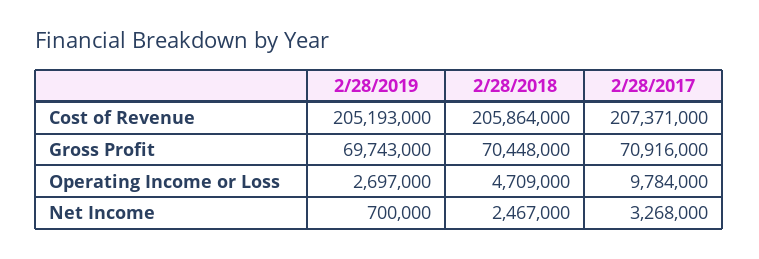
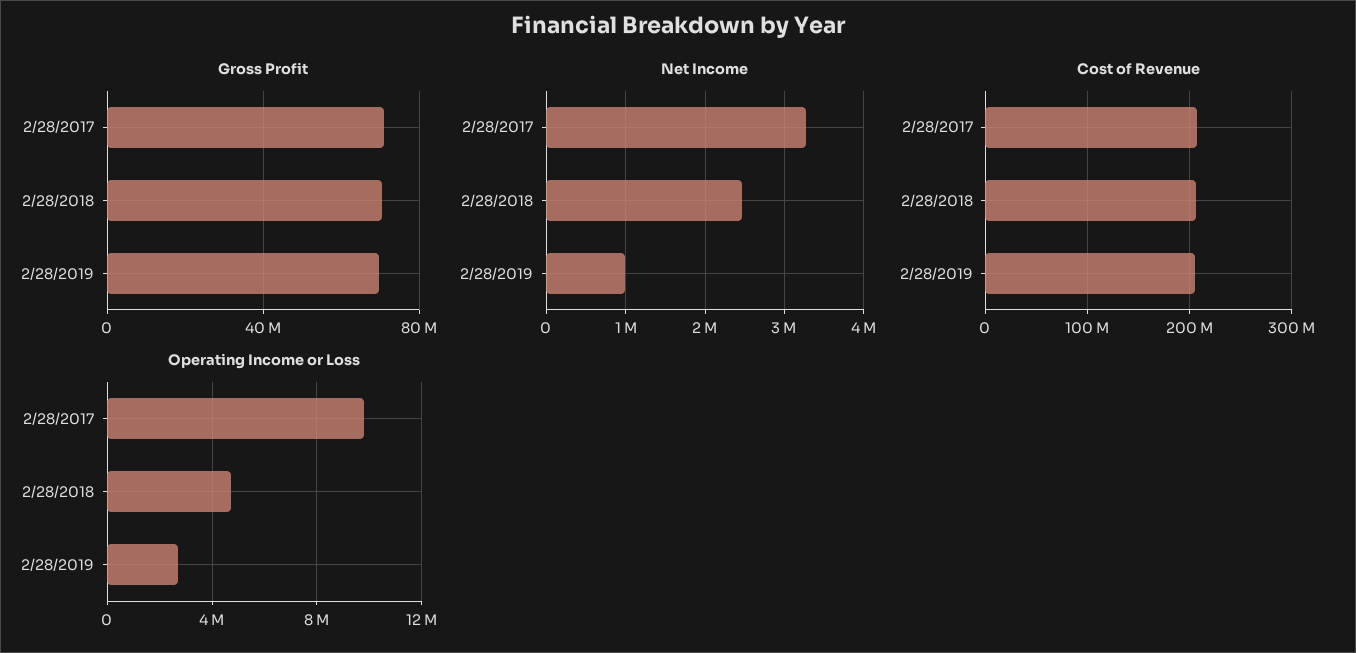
  {
    "Cost of Revenue": {
      "2/28/2019": 205193000,
      "2/28/2018": 205864000,
      "2/28/2017": 207371000
    },
    "Gross Profit": {
      "2/28/2019": 69743000,
      "2/28/2018": 70448000,
      "2/28/2017": 70916000
    },
    "Operating Income or Loss": {
      "2/28/2019": 2697000,
      "2/28/2018": 4709000,
      "2/28/2017": 9784000
    },
    "Net Income": {
-     "2/28/2019": 700000,
+     "2/28/2019": 1000000,
      "2/28/2018": 2467000,
      "2/28/2017": 3268000
    }
  }

